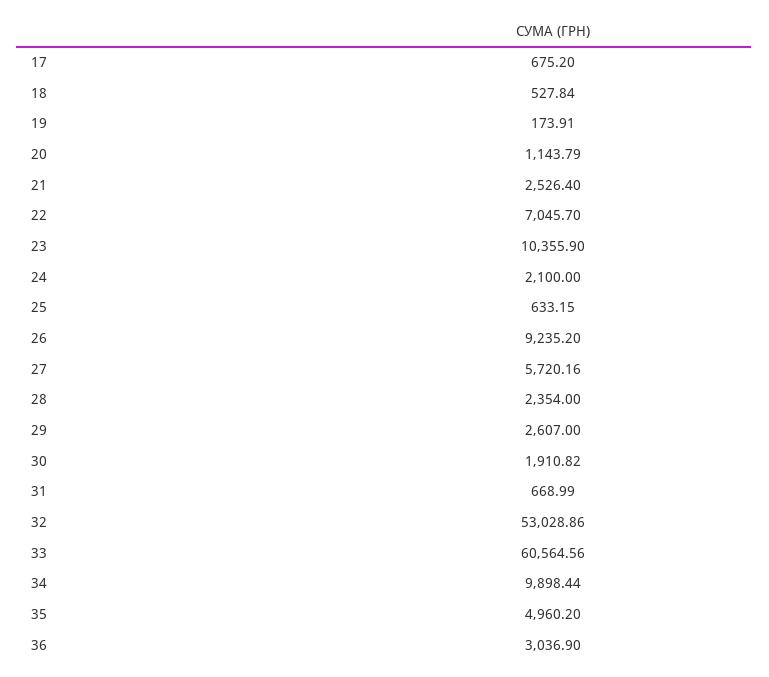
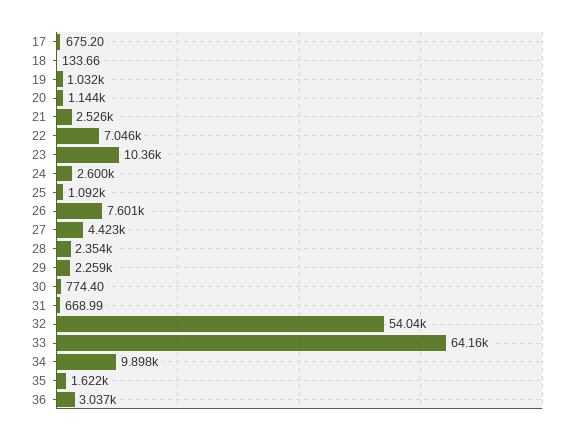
  {
    "17": 675.2,
-   "18": 527.84,
+   "18": 133.66,
-   "19": 173.91,
+   "19": 1032,
    "20": 1143.79,
    "21": 2526.4,
    "22": 7045.7,
    "23": 10355.9,
-   "24": 2100,
+   "24": 2600,
-   "25": 633.15,
+   "25": 1092,
-   "26": 9235.2,
+   "26": 7601,
-   "27": 5720.16,
+   "27": 4423,
    "28": 2354,
-   "29": 2607,
+   "29": 2259,
-   "30": 1910.82,
+   "30": 774.4,
    "31": 668.99,
-   "32": 53028.86,
+   "32": 54040,
-   "33": 60564.56,
+   "33": 64160,
    "34": 9898.44,
-   "35": 4960.2,
+   "35": 1622,
    "36": 3036.9
  }

